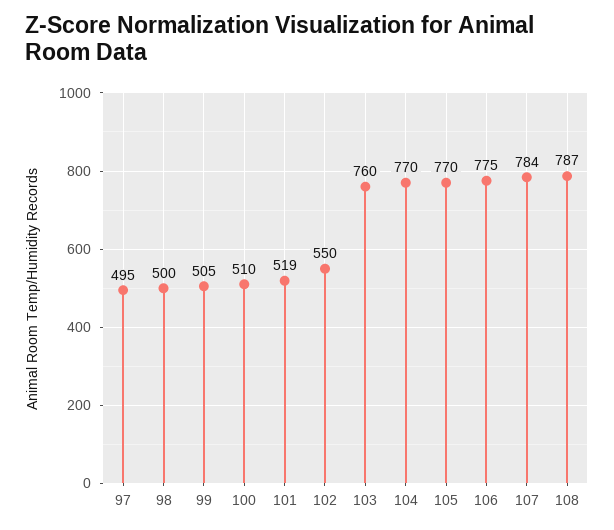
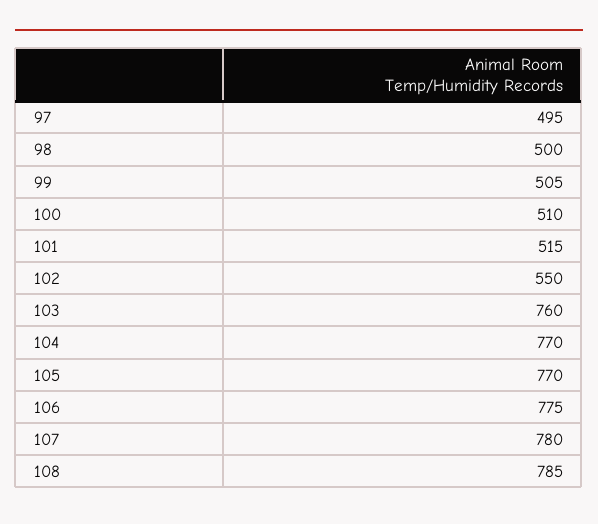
  {
    "97": 495,
    "98": 500,
    "99": 505,
    "100": 510,
-   "101": 519,
+   "101": 515,
    "102": 550,
    "103": 760,
    "104": 770,
    "105": 770,
    "106": 775,
-   "107": 784,
+   "107": 780,
-   "108": 787
+   "108": 785
  }

